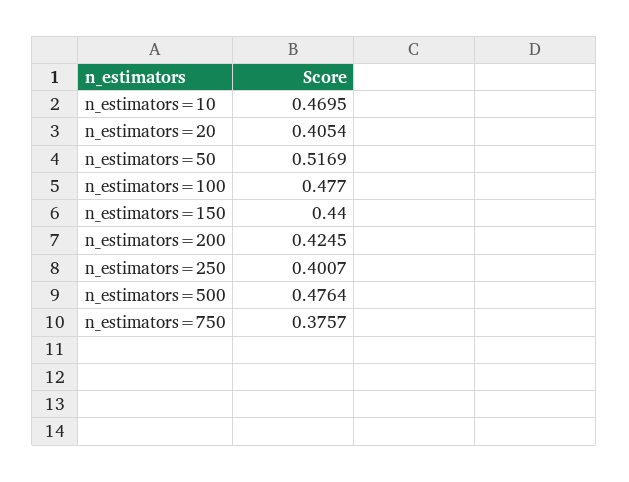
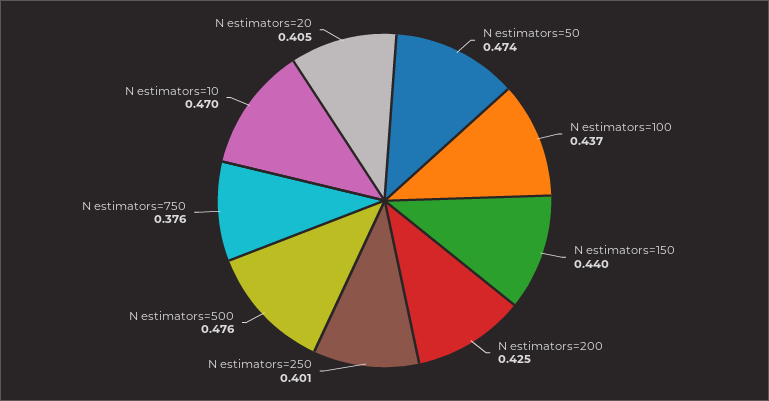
  {
    "n_estimators=10": 0.4695,
    "n_estimators=20": 0.4054,
-   "n_estimators=50": 0.5169,
+   "n_estimators=50": 0.474,
-   "n_estimators=100": 0.477,
+   "n_estimators=100": 0.437,
    "n_estimators=150": 0.44,
    "n_estimators=200": 0.4245,
    "n_estimators=250": 0.4007,
    "n_estimators=500": 0.4764,
    "n_estimators=750": 0.3757
  }

